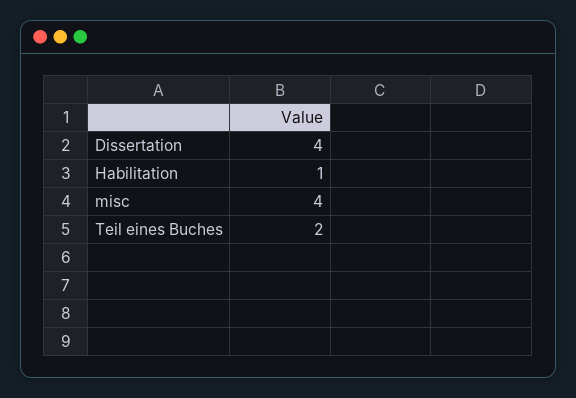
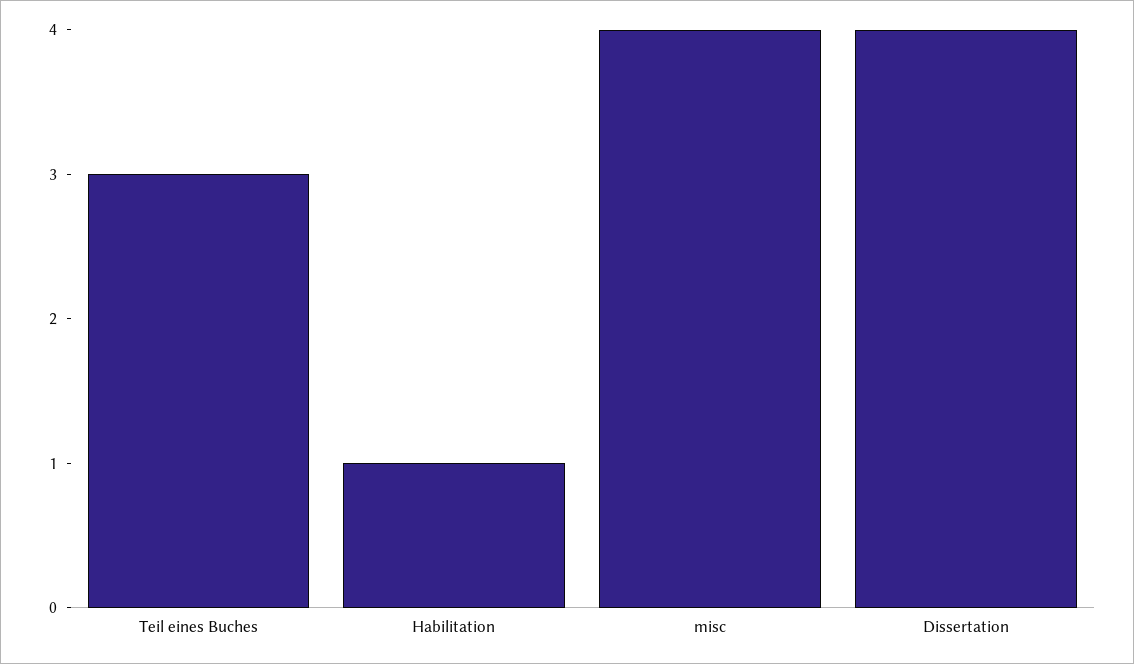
  {
    "Dissertation": 4,
    "Habilitation": 1,
    "misc": 4,
-   "Teil eines Buches": 2
+   "Teil eines Buches": 3
  }

